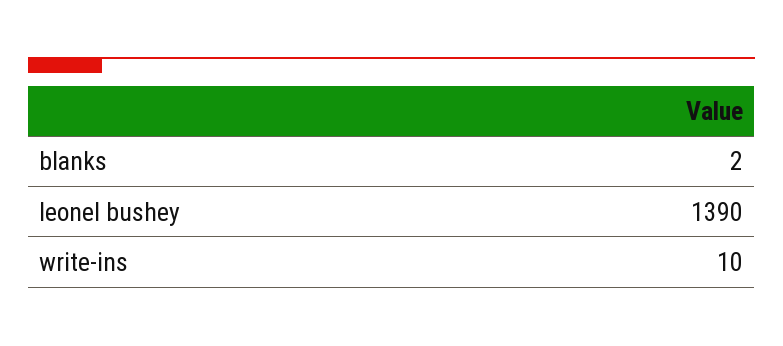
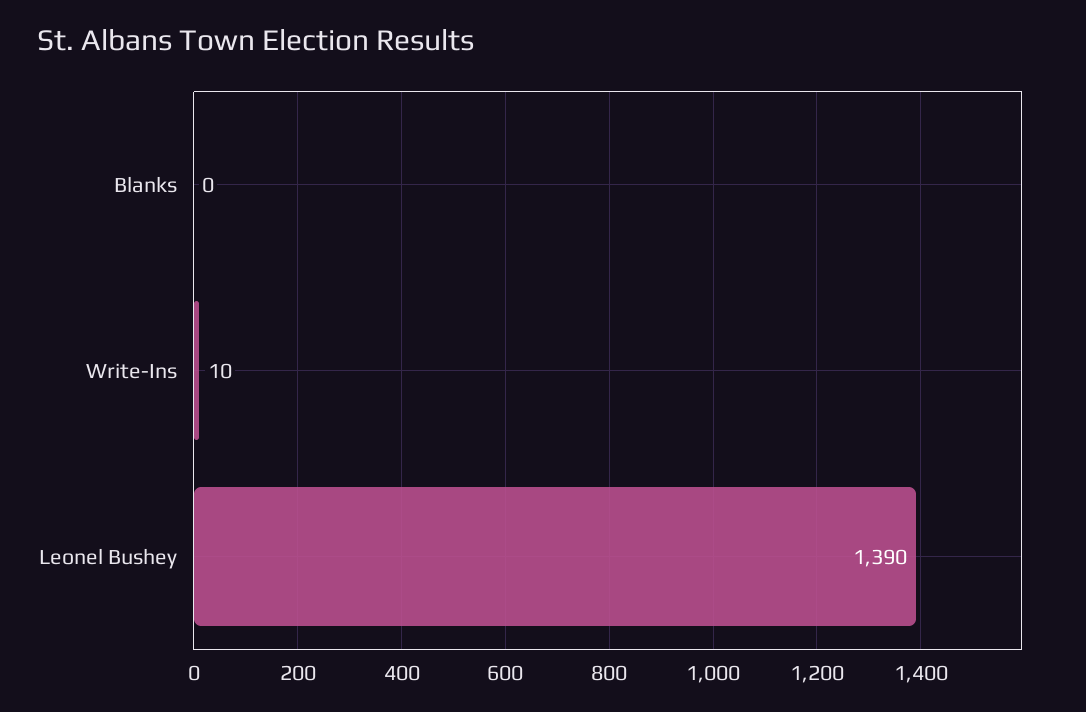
  {
-   "blanks": 2,
+   "blanks": 0,
    "leonel bushey": 1390,
    "write-ins": 10
  }

